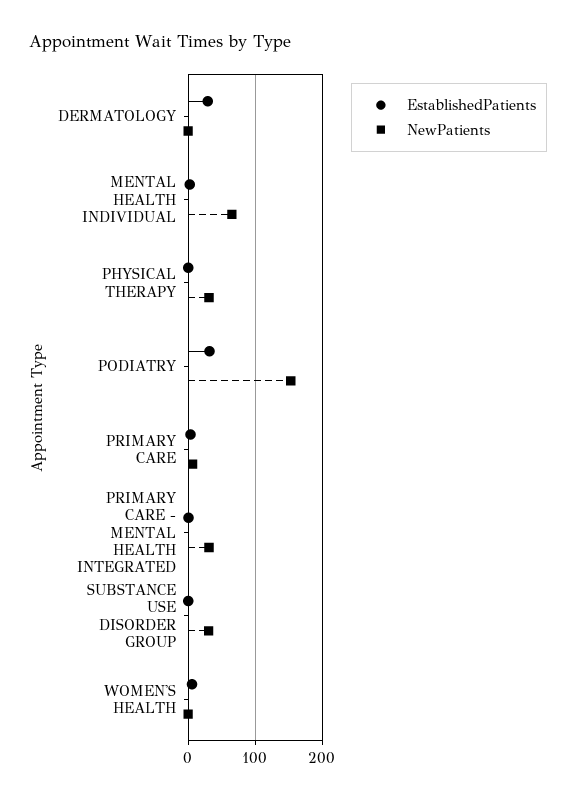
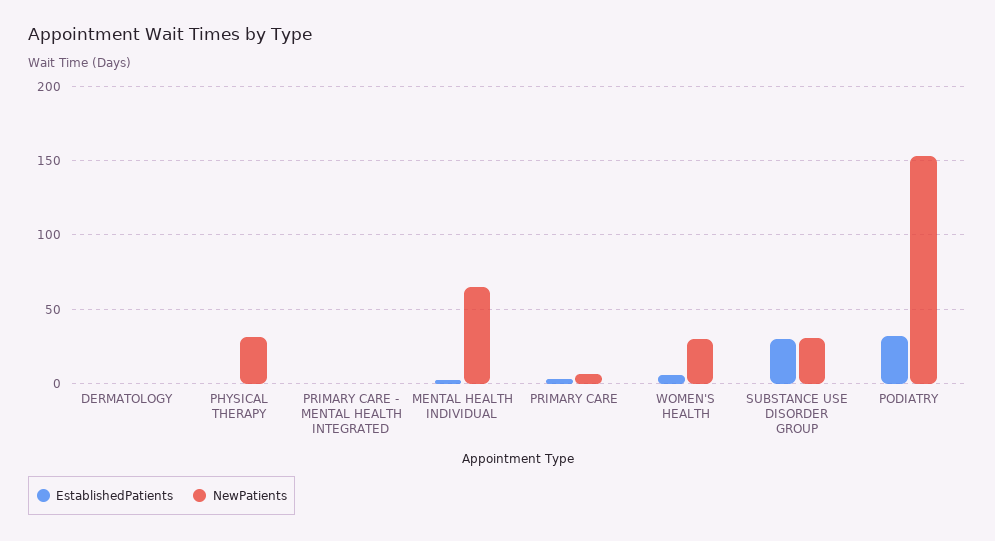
  {
    "EstablishedPatients": {
-     "DERMATOLOGY": 30,
+     "DERMATOLOGY": 0,
      "MENTAL HEALTH INDIVIDUAL": 0,
      "PHYSICAL THERAPY": 0,
      "PODIATRY": 30,
      "PRIMARY CARE": 5,
      "PRIMARY CARE - MENTAL HEALTH INTEGRATED": 0,
-     "SUBSTANCE USE DISORDER GROUP": 0,
+     "SUBSTANCE USE DISORDER GROUP": 30,
      "WOMEN'S HEALTH": 5
    },
    "NewPatients": {
      "DERMATOLOGY": 0,
      "MENTAL HEALTH INDIVIDUAL": 65,
      "PHYSICAL THERAPY": 30,
      "PODIATRY": 155,
      "PRIMARY CARE": 5,
-     "PRIMARY CARE - MENTAL HEALTH INTEGRATED": 30,
+     "PRIMARY CARE - MENTAL HEALTH INTEGRATED": 0,
      "SUBSTANCE USE DISORDER GROUP": 30,
-     "WOMEN'S HEALTH": 0
+     "WOMEN'S HEALTH": 30
    }
  }

